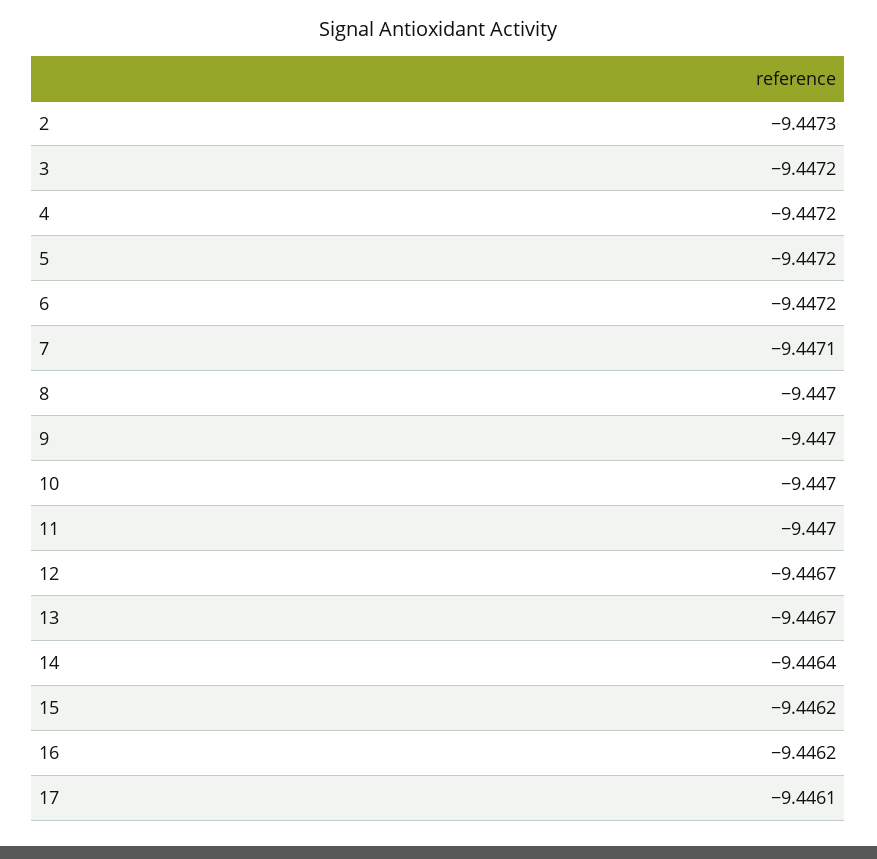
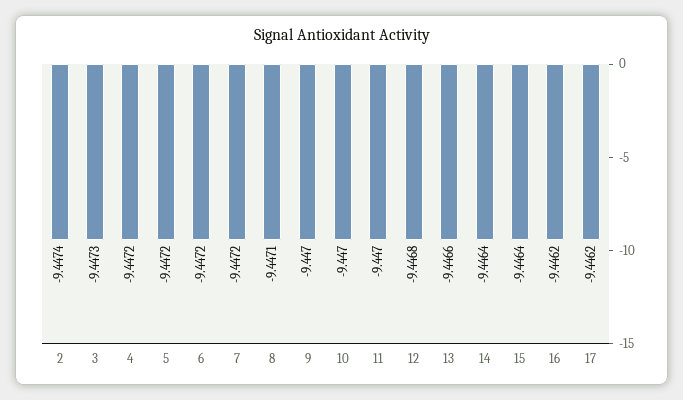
  {
-   "2": -9.4473,
+   "2": -9.4474,
-   "3": -9.4472,
+   "3": -9.4473,
    "4": -9.4472,
    "5": -9.4472,
    "6": -9.4472,
-   "7": -9.4471,
+   "7": -9.4472,
-   "8": -9.447,
+   "8": -9.4471,
    "9": -9.447,
    "10": -9.447,
    "11": -9.447,
-   "12": -9.4467,
+   "12": -9.4468,
-   "13": -9.4467,
+   "13": -9.4466,
    "14": -9.4464,
-   "15": -9.4462,
+   "15": -9.4464,
    "16": -9.4462,
-   "17": -9.4461
+   "17": -9.4462
  }

